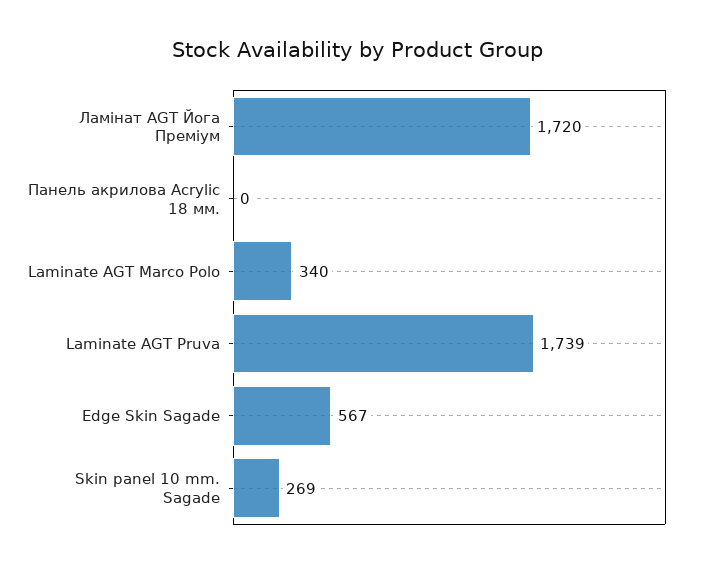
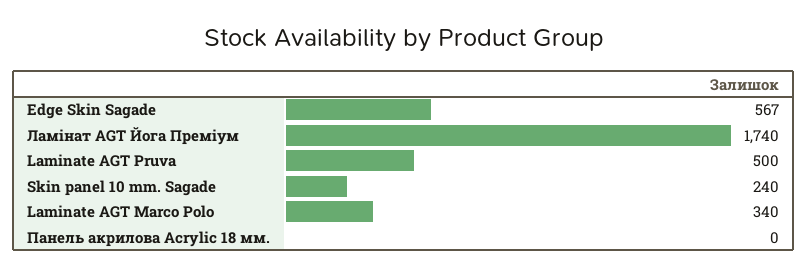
  {
-   "Ламінат AGT Йога Преміум": 1720,
+   "Ламінат AGT Йога Преміум": 1740,
    "Панель акрилова Acrylic 18 мм.": 0,
    "Laminate AGT Marco Polo": 340,
-   "Laminate AGT Pruva": 1739,
+   "Laminate AGT Pruva": 500,
    "Edge Skin Sagade": 567,
-   "Skin panel 10 mm. Sagade": 269
+   "Skin panel 10 mm. Sagade": 240
  }

